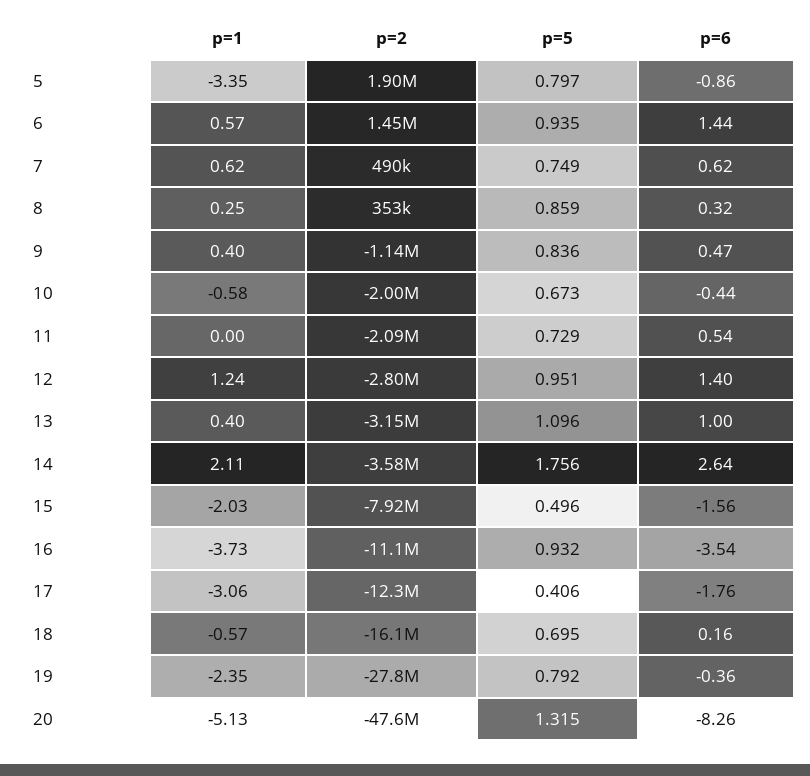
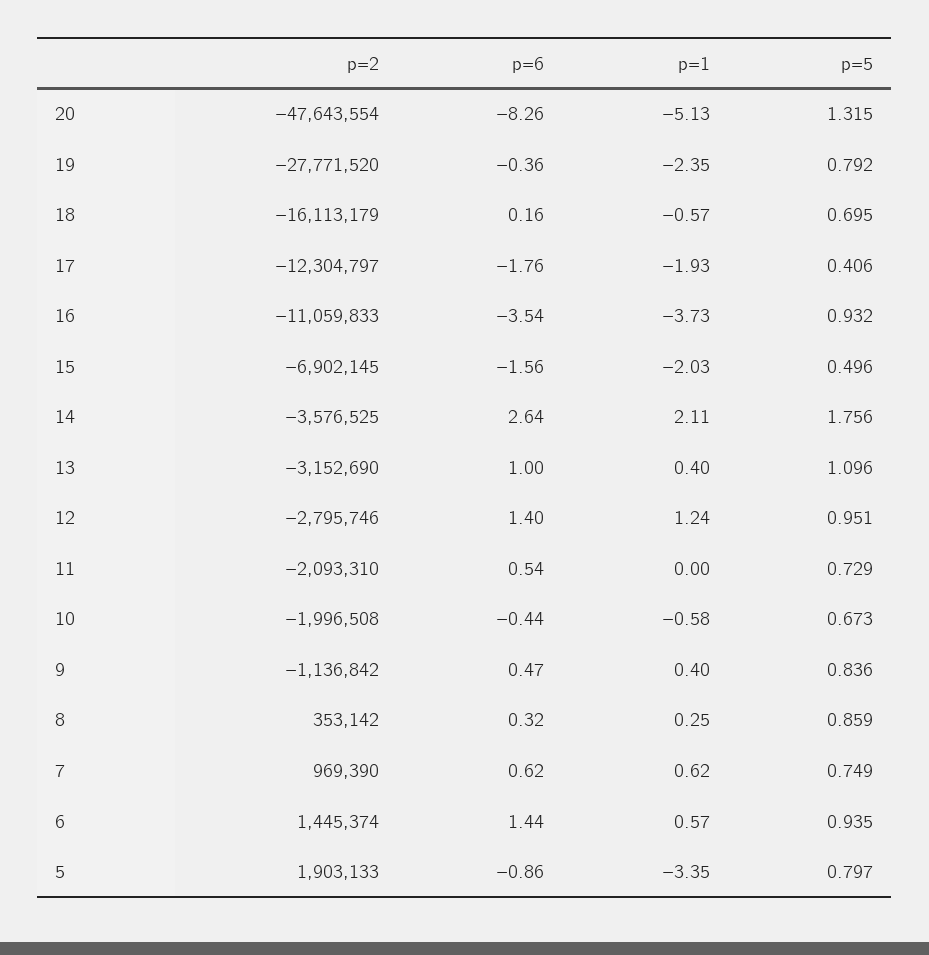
  {
    "p=1": {
      "5": -3.35,
      "6": 0.57,
      "7": 0.62,
      "8": 0.25,
      "9": 0.4,
      "10": -0.58,
      "11": 0,
      "12": 1.24,
      "13": 0.4,
      "14": 2.11,
      "15": -2.03,
      "16": -3.73,
-     "17": -3.06,
+     "17": -1.93,
      "18": -0.57,
      "19": -2.35,
      "20": -5.13
    },
    "p=2": {
      "5": 1903133,
      "6": 1445374,
-     "7": 490000,
+     "7": 969390,
      "8": 353142,
      "9": -1136842,
      "10": -1996508,
      "11": -2093310,
      "12": -2795746,
      "13": -3152690,
      "14": -3576525,
-     "15": -7920000,
+     "15": -6902145,
      "16": -11059833,
      "17": -12304797,
      "18": -16113179,
      "19": -27771520,
      "20": -47643554
    },
    "p=5": {
      "5": 0.797,
      "6": 0.935,
      "7": 0.749,
      "8": 0.859,
      "9": 0.836,
      "10": 0.673,
      "11": 0.729,
      "12": 0.951,
      "13": 1.096,
      "14": 1.756,
      "15": 0.496,
      "16": 0.932,
      "17": 0.406,
      "18": 0.695,
      "19": 0.792,
      "20": 1.315
    },
    "p=6": {
      "5": -0.86,
      "6": 1.44,
      "7": 0.62,
      "8": 0.32,
      "9": 0.47,
      "10": -0.44,
      "11": 0.54,
      "12": 1.4,
      "13": 1,
      "14": 2.64,
      "15": -1.56,
      "16": -3.54,
      "17": -1.76,
      "18": 0.16,
      "19": -0.36,
      "20": -8.26
    }
  }

